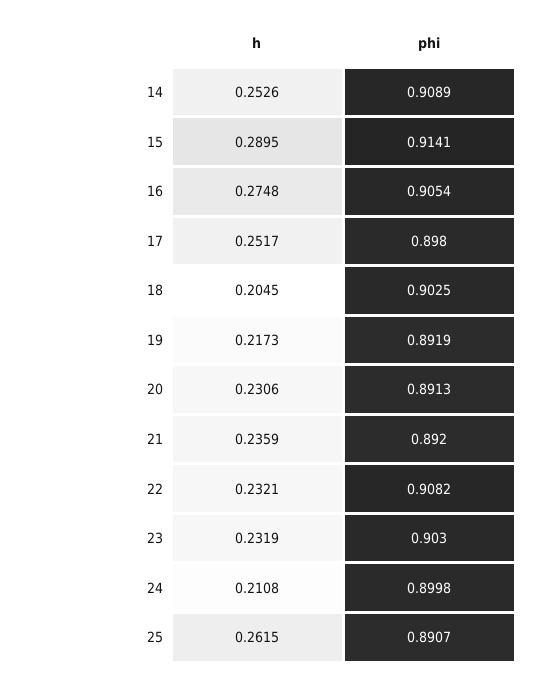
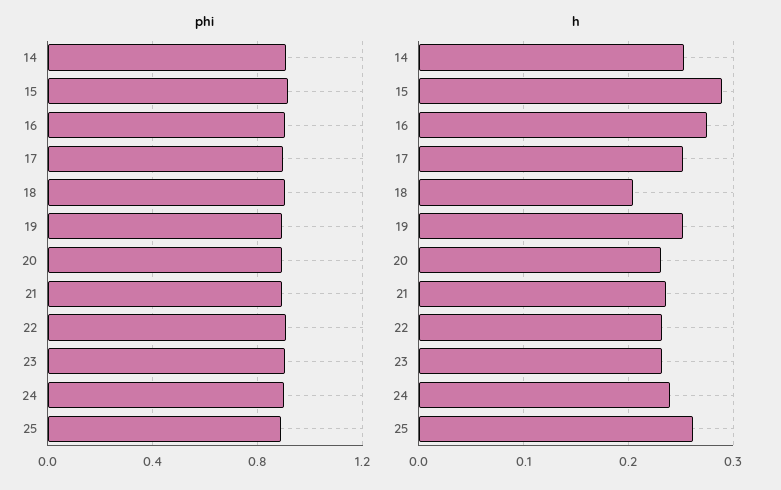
  {
    "h": {
      "14": 0.2526,
      "15": 0.2895,
      "16": 0.2748,
      "17": 0.2517,
      "18": 0.2045,
-     "19": 0.2173,
+     "19": 0.25,
      "20": 0.2306,
      "21": 0.2359,
      "22": 0.2321,
      "23": 0.2319,
-     "24": 0.2108,
+     "24": 0.24,
      "25": 0.2615
    },
    "phi": {
      "14": 0.9089,
      "15": 0.9141,
      "16": 0.9054,
      "17": 0.898,
      "18": 0.9025,
      "19": 0.8919,
      "20": 0.8913,
      "21": 0.892,
      "22": 0.9082,
      "23": 0.903,
      "24": 0.8998,
      "25": 0.8907
    }
  }

